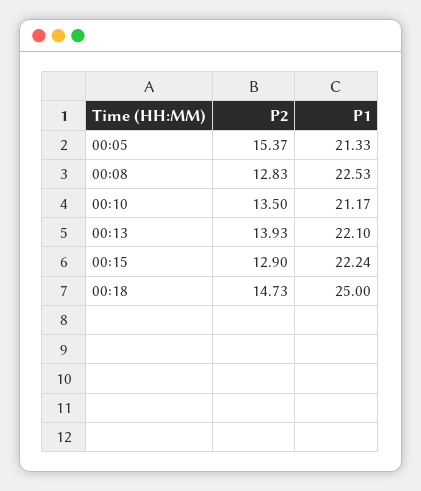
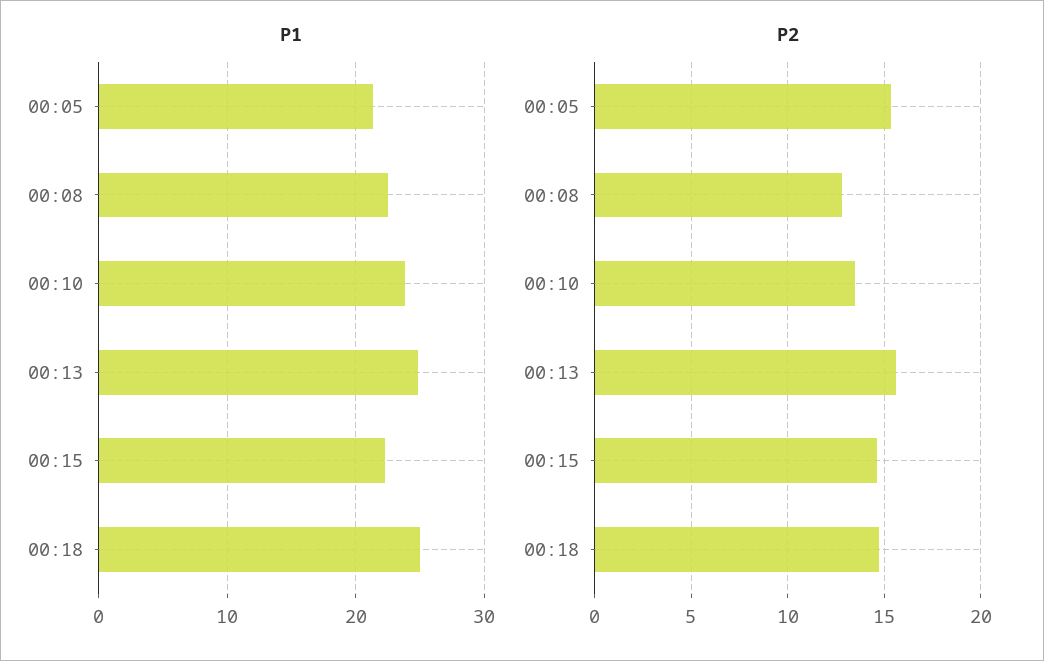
  {
    "P2": {
      "00:05": 15.37,
      "00:08": 12.83,
      "00:10": 13.5,
-     "00:13": 13.93,
+     "00:13": 15.5,
-     "00:15": 12.9,
+     "00:15": 14.5,
      "00:18": 14.73
    },
    "P1": {
      "00:05": 21.33,
      "00:08": 22.53,
-     "00:10": 21.17,
+     "00:10": 24,
-     "00:13": 22.1,
+     "00:13": 25,
      "00:15": 22.24,
      "00:18": 25
    }
  }

